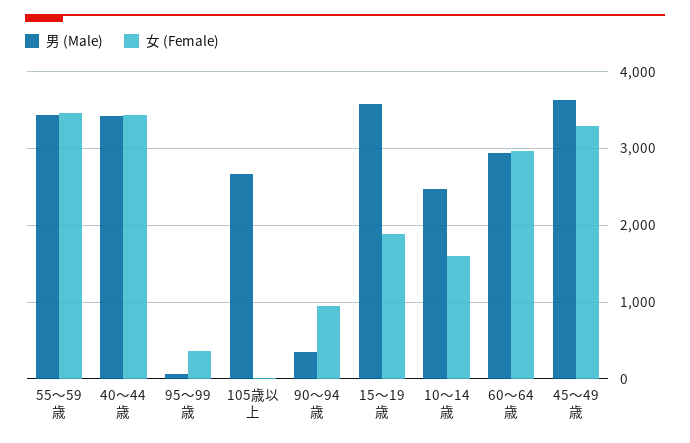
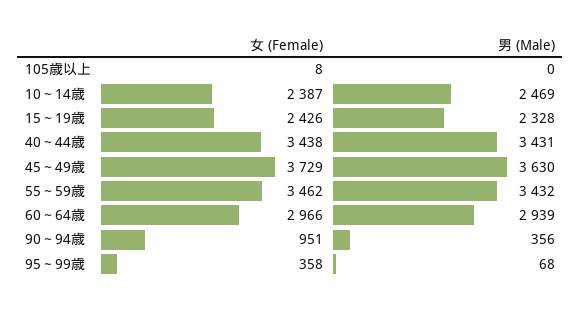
  {
    "男 (Male)": {
      "55～59歳": 3432,
      "40～44歳": 3431,
      "95～99歳": 68,
-     "105歳以上": 2700,
+     "105歳以上": 0,
      "90～94歳": 356,
-     "15～19歳": 3600,
+     "15～19歳": 2328,
      "10～14歳": 2469,
      "60～64歳": 2939,
      "45～49歳": 3630
    },
    "女 (Female)": {
      "55～59歳": 3462,
      "40～44歳": 3438,
      "95～99歳": 358,
      "105歳以上": 8,
      "90～94歳": 951,
-     "15～19歳": 1900,
+     "15～19歳": 2426,
-     "10～14歳": 1600,
+     "10～14歳": 2387,
      "60～64歳": 2966,
-     "45～49歳": 3300
+     "45～49歳": 3729
    }
  }

